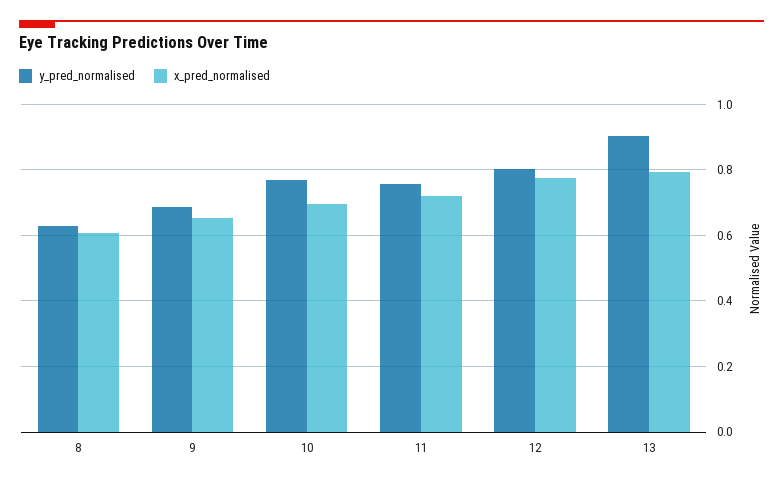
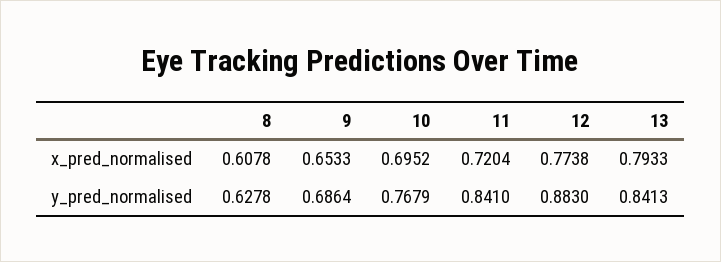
  {
    "y_pred_normalised": {
      "8": 0.6278,
      "9": 0.6864,
      "10": 0.7679,
-     "11": 0.76,
+     "11": 0.841,
-     "12": 0.8,
+     "12": 0.883,
-     "13": 0.9
+     "13": 0.8413
    },
    "x_pred_normalised": {
      "8": 0.6078,
      "9": 0.6533,
      "10": 0.6952,
      "11": 0.7204,
      "12": 0.7738,
      "13": 0.7933
    }
  }

